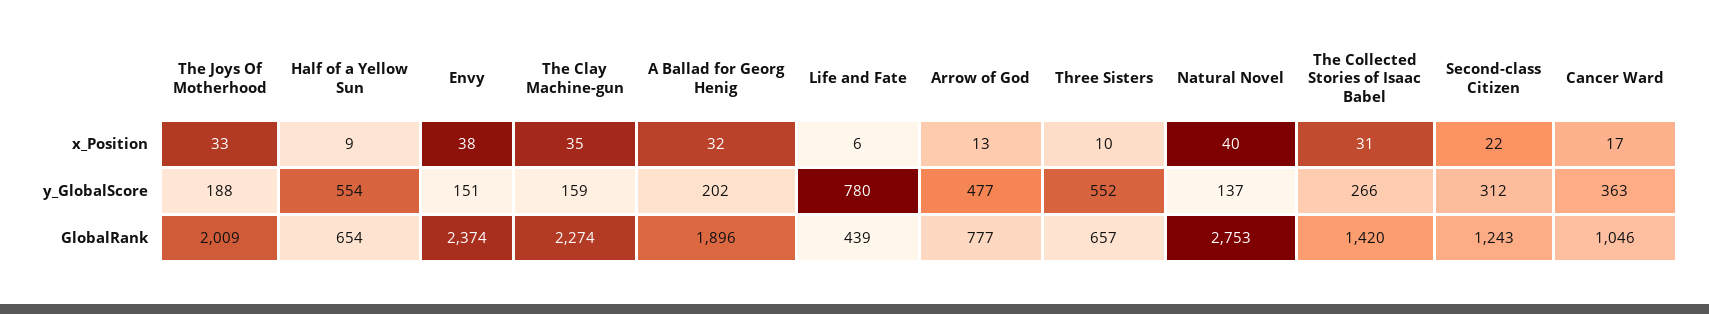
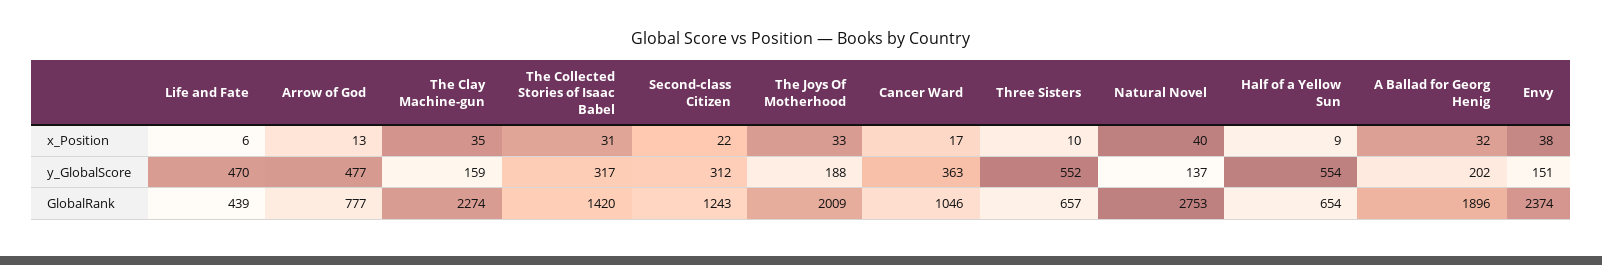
  {
    "The Joys Of Motherhood": {
      "x_Position": 33,
      "y_GlobalScore": 188,
      "GlobalRank": 2009
    },
    "Half of a Yellow Sun": {
      "x_Position": 9,
      "y_GlobalScore": 554,
      "GlobalRank": 654
    },
    "Envy": {
      "x_Position": 38,
      "y_GlobalScore": 151,
      "GlobalRank": 2374
    },
    "The Clay Machine-gun": {
      "x_Position": 35,
      "y_GlobalScore": 159,
      "GlobalRank": 2274
    },
    "A Ballad for Georg Henig": {
      "x_Position": 32,
      "y_GlobalScore": 202,
      "GlobalRank": 1896
    },
    "Life and Fate": {
      "x_Position": 6,
-     "y_GlobalScore": 780,
+     "y_GlobalScore": 470,
      "GlobalRank": 439
    },
    "Arrow of God": {
      "x_Position": 13,
      "y_GlobalScore": 477,
      "GlobalRank": 777
    },
    "Three Sisters": {
      "x_Position": 10,
      "y_GlobalScore": 552,
      "GlobalRank": 657
    },
    "Natural Novel": {
      "x_Position": 40,
      "y_GlobalScore": 137,
      "GlobalRank": 2753
    },
    "The Collected Stories of Isaac Babel": {
      "x_Position": 31,
-     "y_GlobalScore": 266,
+     "y_GlobalScore": 317,
      "GlobalRank": 1420
    },
    "Second-class Citizen": {
      "x_Position": 22,
      "y_GlobalScore": 312,
      "GlobalRank": 1243
    },
    "Cancer Ward": {
      "x_Position": 17,
      "y_GlobalScore": 363,
      "GlobalRank": 1046
    }
  }

